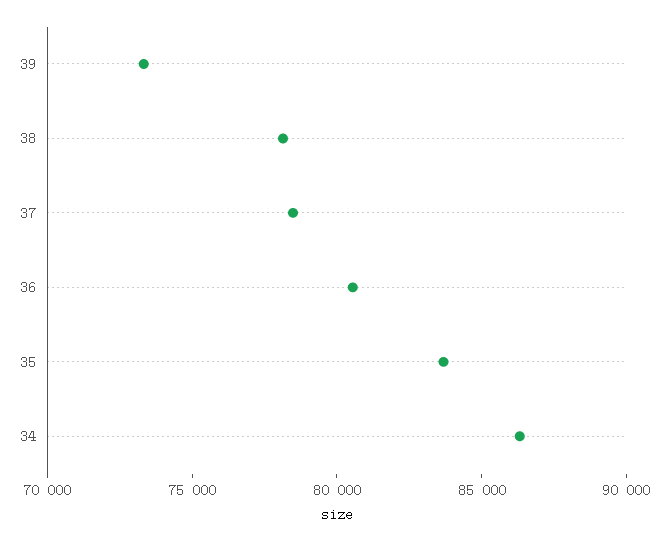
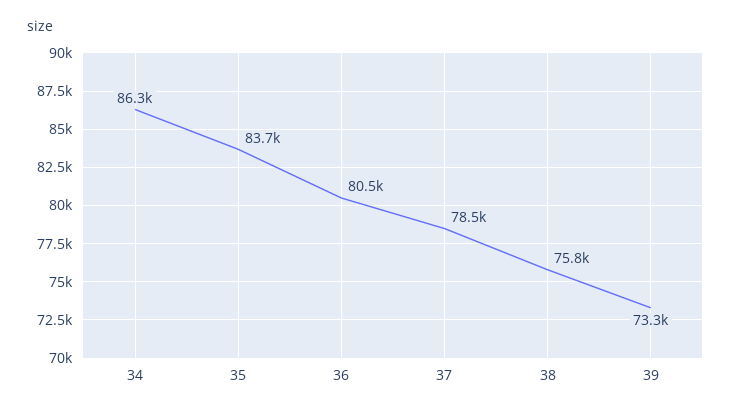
  {
    "39": 73300,
-   "38": 78000,
+   "38": 75800,
    "37": 78500,
    "36": 80500,
    "35": 83700,
    "34": 86300
  }

